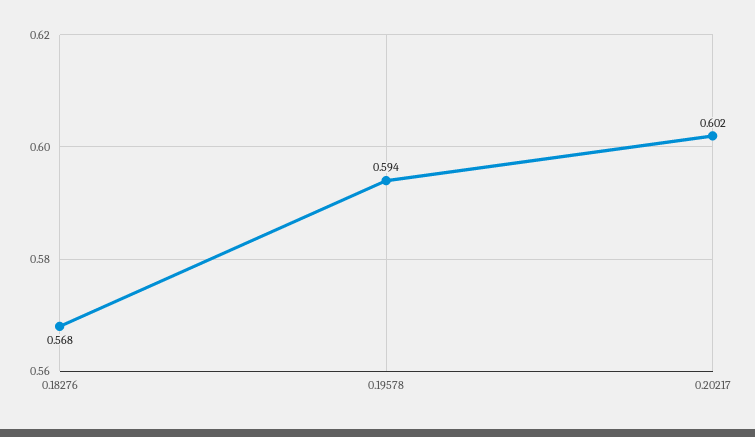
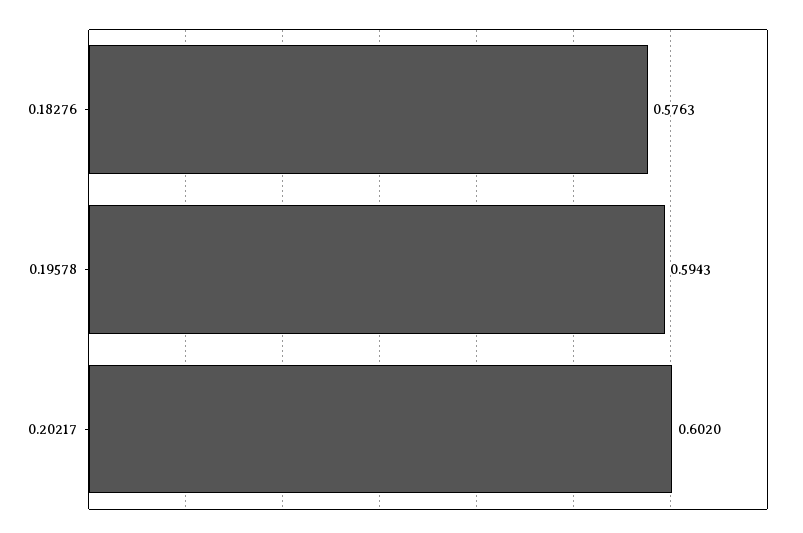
  {
-   "0.18276": 0.568,
+   "0.18276": 0.5763,
    "0.19578": 0.5943,
    "0.20217": 0.602
  }

